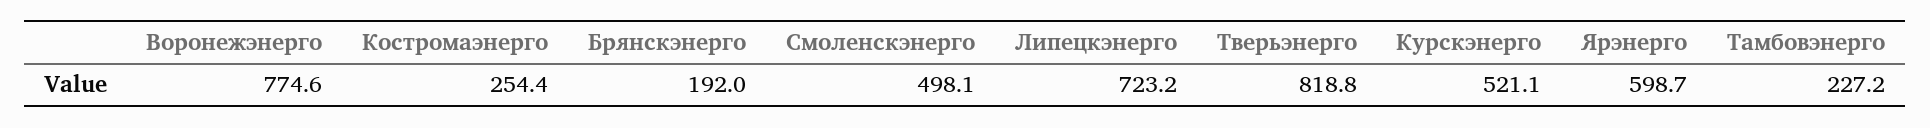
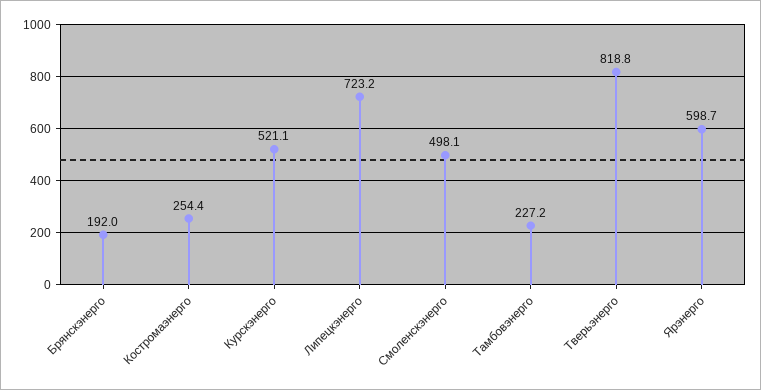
  {
-   "Воронежэнерго": 774.6,
    "Костромаэнерго": 254.4,
    "Брянскэнерго": 192,
    "Смоленскэнерго": 498.1,
    "Липецкэнерго": 723.2,
    "Тверьэнерго": 818.8,
    "Курскэнерго": 521.1,
    "Ярэнерго": 598.7,
    "Тамбовэнерго": 227.2
  }

